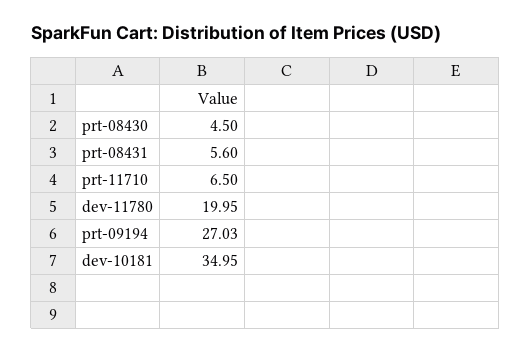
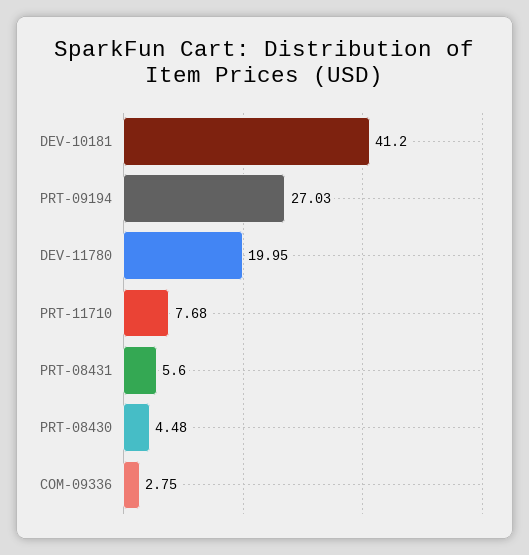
  {
-   "prt-08430": 4.5,
+   "prt-08430": 4.48,
    "prt-08431": 5.6,
-   "prt-11710": 6.5,
+   "prt-11710": 7.68,
    "dev-11780": 19.95,
    "prt-09194": 27.03,
-   "dev-10181": 34.95
+   "dev-10181": 41.2,
+   "COM-09336": 2.75
  }

